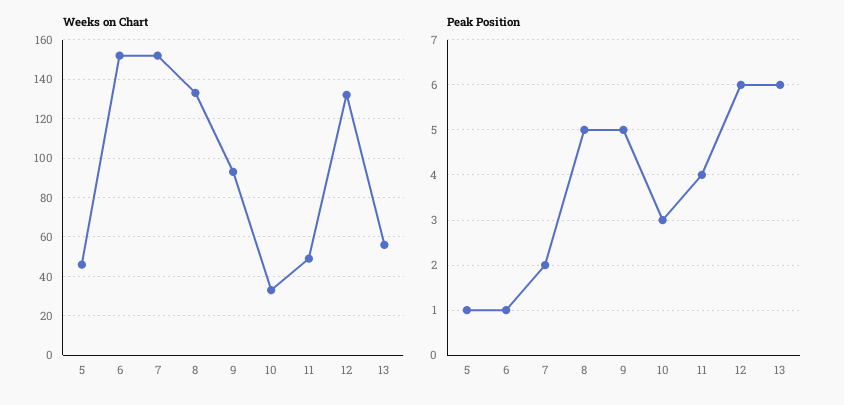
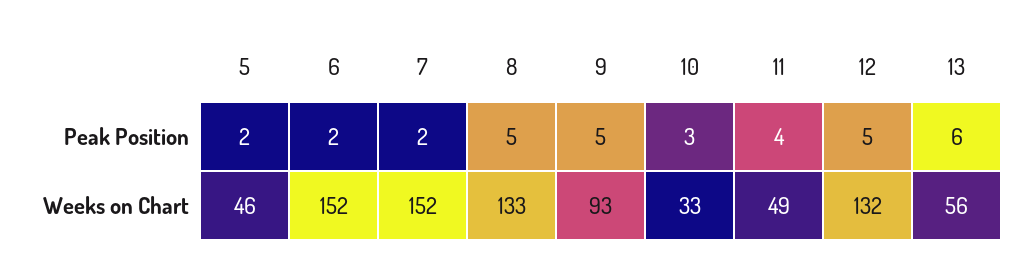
  {
    "Weeks on Chart": {
      "5": 46,
      "6": 152,
      "7": 152,
      "8": 133,
      "9": 93,
      "10": 33,
      "11": 49,
      "12": 132,
      "13": 56
    },
    "Peak Position": {
-     "5": 1,
+     "5": 2,
-     "6": 1,
+     "6": 2,
      "7": 2,
      "8": 5,
      "9": 5,
      "10": 3,
      "11": 4,
-     "12": 6,
+     "12": 5,
      "13": 6
    }
  }

